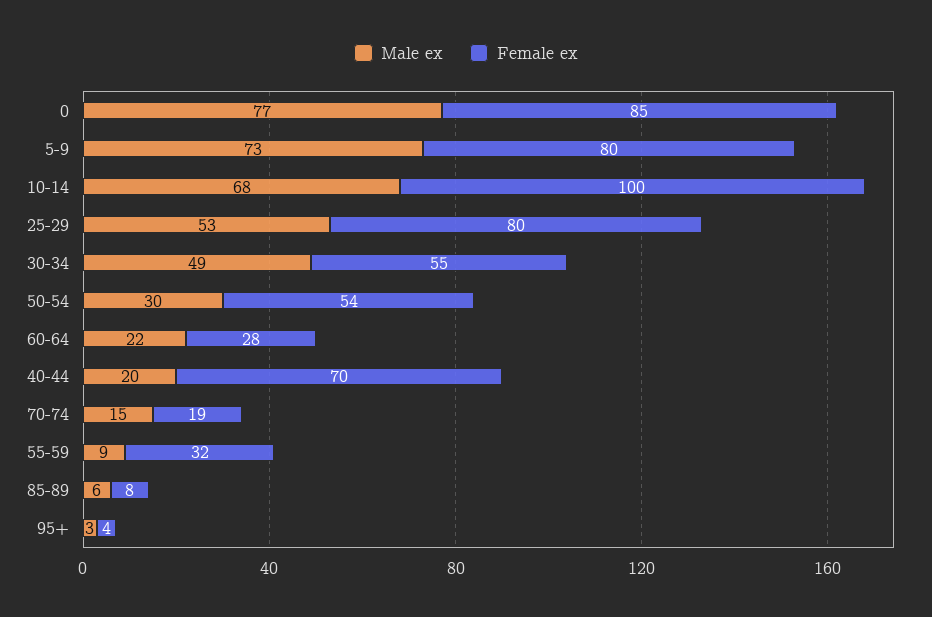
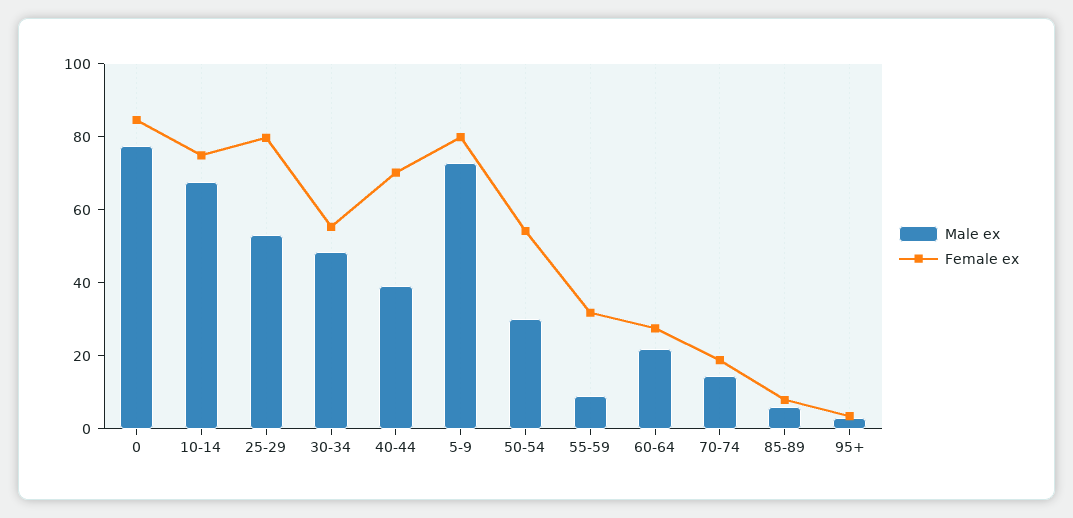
  {
    "Male ex": {
      "0": 77,
      "5-9": 73,
      "10-14": 68,
      "25-29": 53,
      "30-34": 49,
      "50-54": 30,
      "60-64": 22,
-     "40-44": 20,
+     "40-44": 40,
      "70-74": 15,
      "55-59": 9,
      "85-89": 6,
      "95+": 3
    },
    "Female ex": {
      "0": 85,
      "5-9": 80,
-     "10-14": 100,
+     "10-14": 75,
      "25-29": 80,
      "30-34": 55,
      "50-54": 54,
      "60-64": 28,
      "40-44": 70,
      "70-74": 19,
      "55-59": 32,
      "85-89": 8,
      "95+": 4
    }
  }

